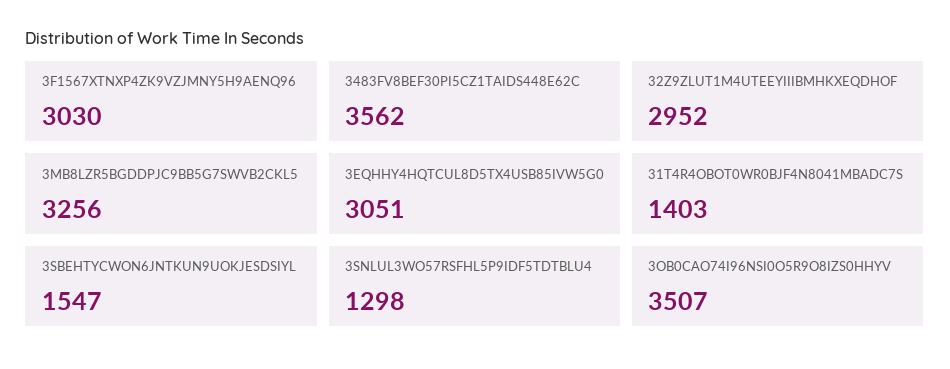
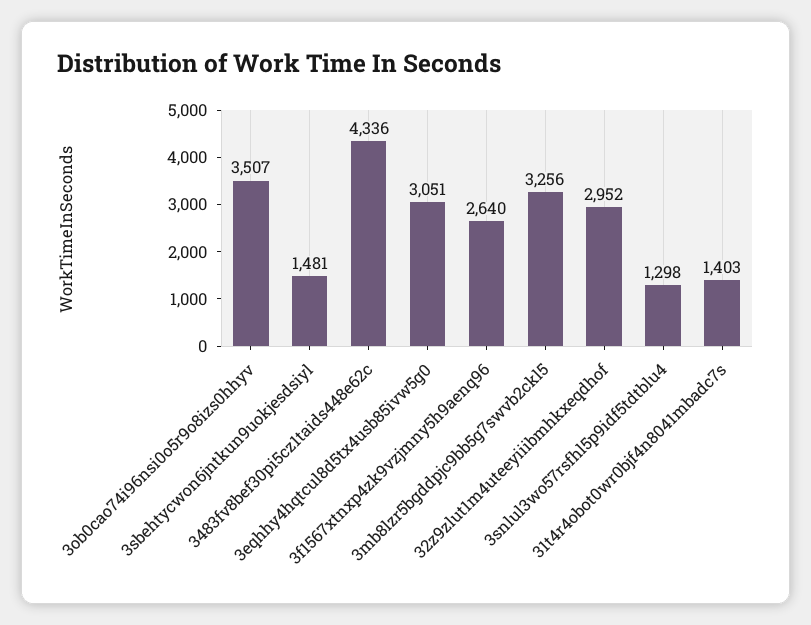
  {
-   "3F1567XTNXP4ZK9VZJMNY5H9AENQ96": 3030,
+   "3F1567XTNXP4ZK9VZJMNY5H9AENQ96": 2640,
-   "3483FV8BEF30PI5CZ1TAIDS448E62C": 3562,
+   "3483FV8BEF30PI5CZ1TAIDS448E62C": 4336,
    "32Z9ZLUT1M4UTEEYIIIBMHKXEQDHOF": 2952,
    "3MB8LZR5BGDDPJC9BB5G7SWVB2CKL5": 3256,
    "3EQHHY4HQTCUL8D5TX4USB85IVW5G0": 3051,
    "31T4R4OBOT0WR0BJF4N8041MBADC7S": 1403,
-   "3SBEHTYCWON6JNTKUN9UOKJESDSIYL": 1547,
+   "3SBEHTYCWON6JNTKUN9UOKJESDSIYL": 1481,
    "3SNLUL3WO57RSFHL5P9IDF5TDTBLU4": 1298,
    "3OB0CAO74I96NSI0O5R9O8IZS0HHYV": 3507
  }

